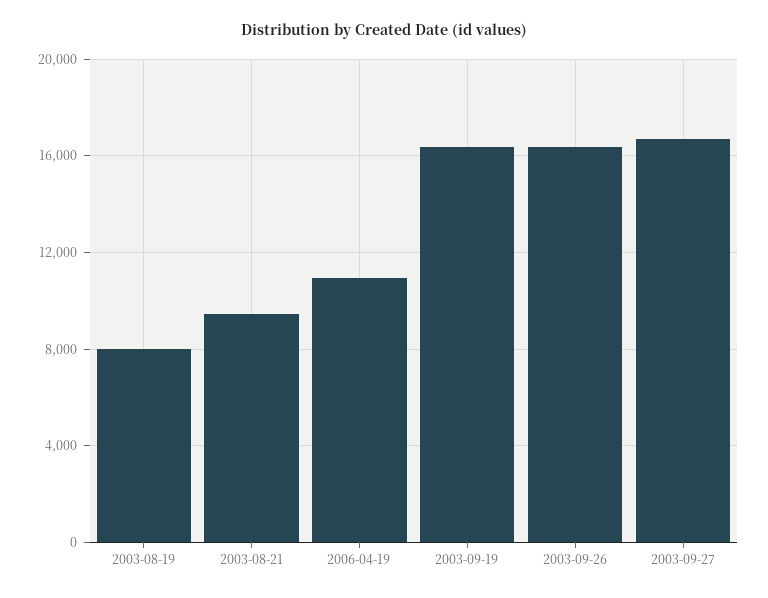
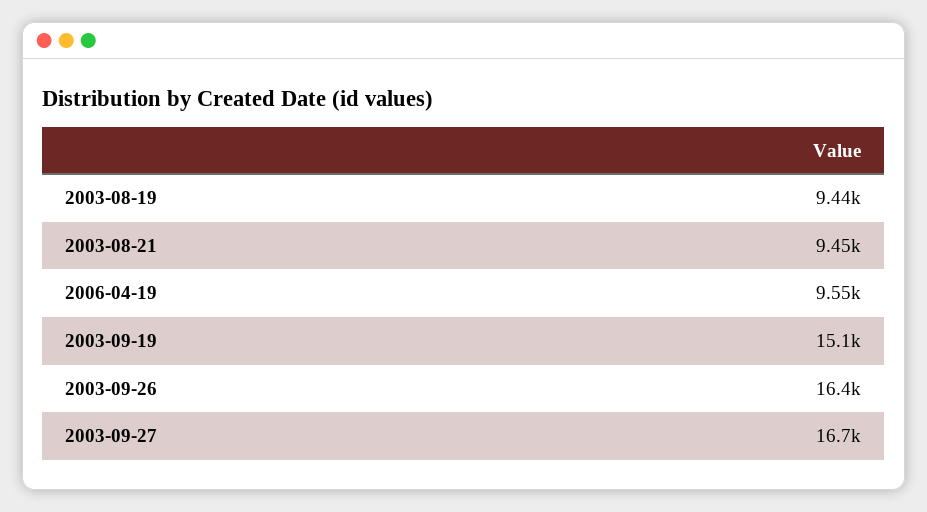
  {
-   "2003-08-19": 8000,
+   "2003-08-19": 9440,
    "2003-08-21": 9450,
-   "2006-04-19": 11000,
+   "2006-04-19": 9550,
-   "2003-09-19": 16500,
+   "2003-09-19": 15100,
    "2003-09-26": 16400,
    "2003-09-27": 16700
  }

